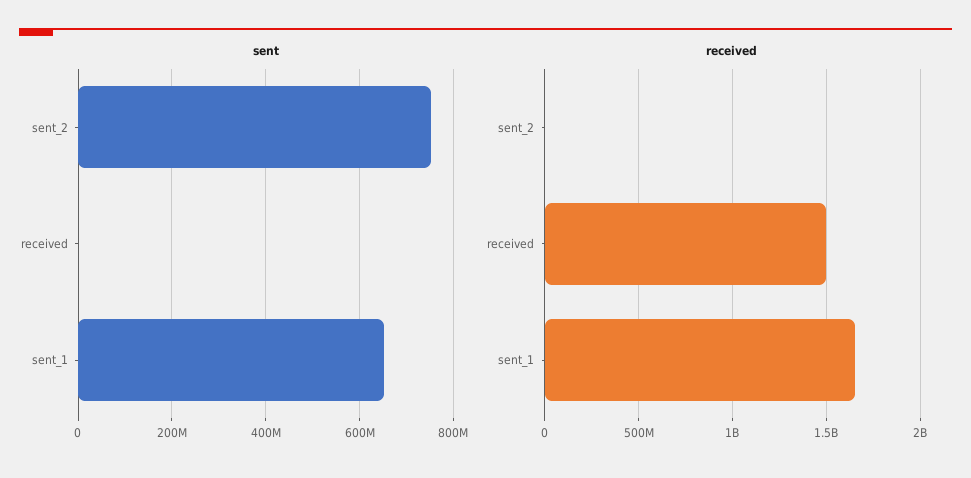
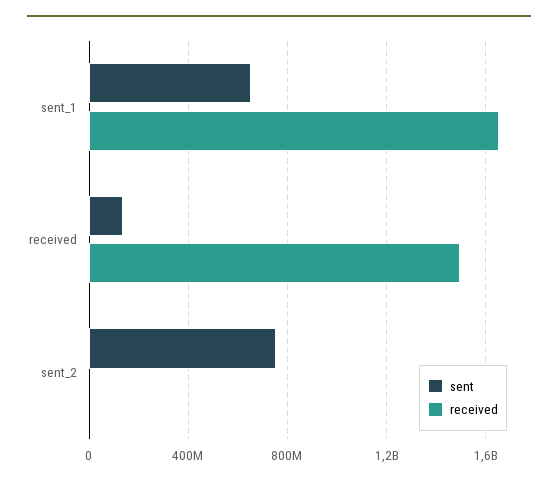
  {
    "sent": {
      "sent_2": 760000000,
-     "received": 0,
+     "received": 150000000,
      "sent_1": 660000000
    },
    "received": {
      "sent_2": 0,
      "received": 1500000000,
      "sent_1": 1650000000
    }
  }

